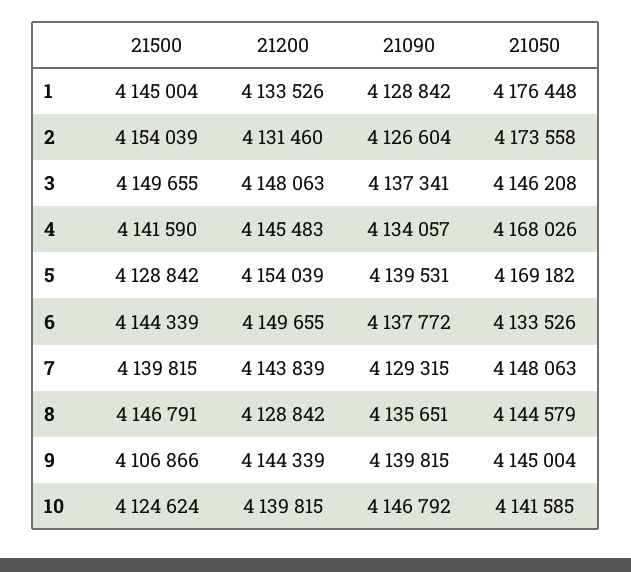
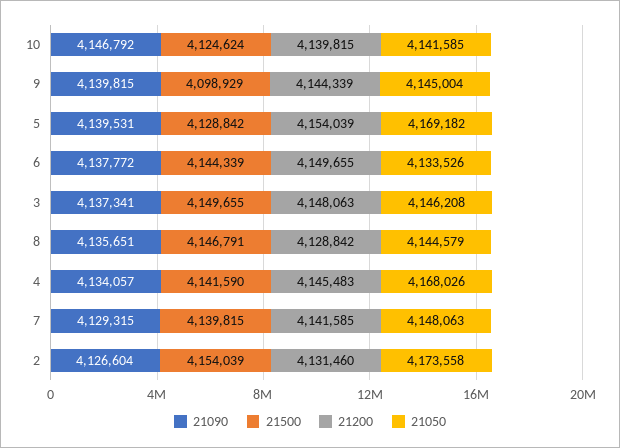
  {
    "21500": {
-     "1": 4145004,
      "2": 4154039,
      "3": 4149655,
      "4": 4141590,
      "5": 4128842,
      "6": 4144339,
      "7": 4139815,
      "8": 4146791,
-     "9": 4106866,
+     "9": 4098929,
      "10": 4124624
    },
    "21200": {
-     "1": 4133526,
      "2": 4131460,
      "3": 4148063,
      "4": 4145483,
      "5": 4154039,
      "6": 4149655,
-     "7": 4143839,
+     "7": 4141585,
      "8": 4128842,
      "9": 4144339,
      "10": 4139815
    },
    "21090": {
-     "1": 4128842,
      "2": 4126604,
      "3": 4137341,
      "4": 4134057,
      "5": 4139531,
      "6": 4137772,
      "7": 4129315,
      "8": 4135651,
      "9": 4139815,
      "10": 4146792
    },
    "21050": {
-     "1": 4176448,
      "2": 4173558,
      "3": 4146208,
      "4": 4168026,
      "5": 4169182,
      "6": 4133526,
      "7": 4148063,
      "8": 4144579,
      "9": 4145004,
      "10": 4141585
    }
  }

